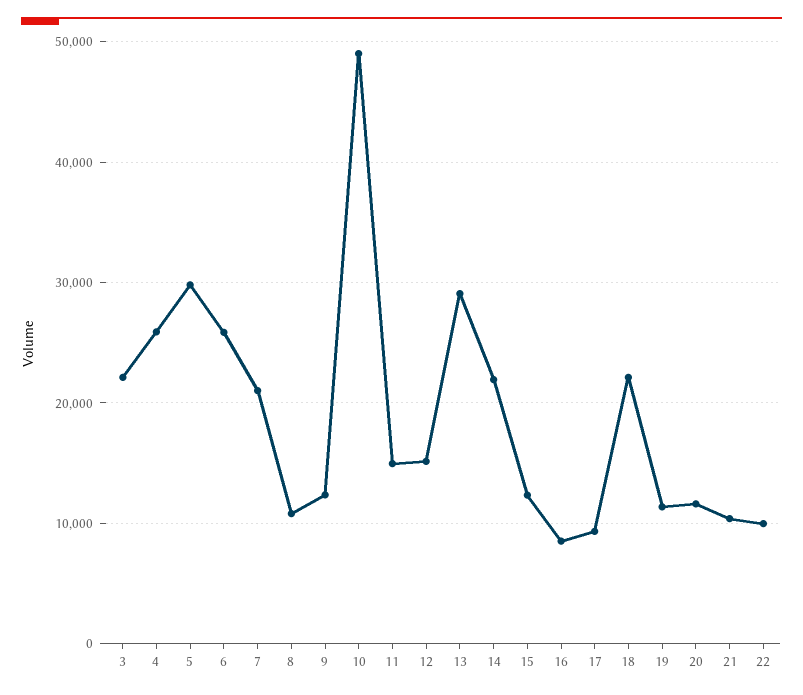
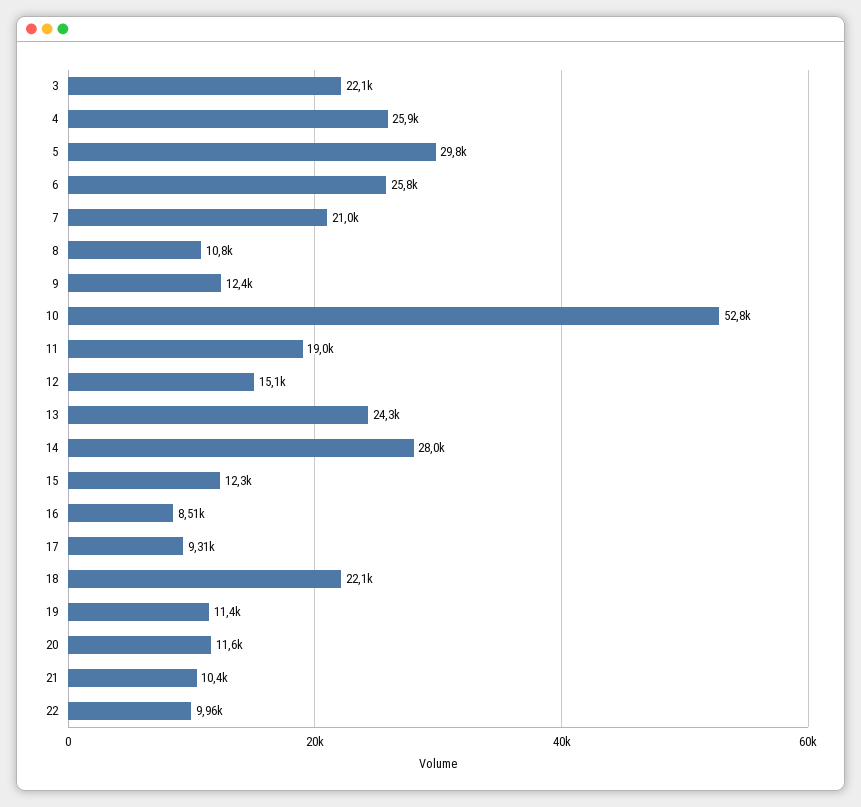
  {
    "3": 22100,
    "4": 25900,
    "5": 29800,
    "6": 25800,
    "7": 21000,
    "8": 10800,
    "9": 12400,
-   "10": 49000,
+   "10": 52800,
-   "11": 15000,
+   "11": 19000,
    "12": 15100,
-   "13": 29000,
+   "13": 24300,
-   "14": 22000,
+   "14": 28000,
    "15": 12300,
    "16": 8510,
    "17": 9310,
    "18": 22100,
    "19": 11400,
    "20": 11600,
    "21": 10400,
    "22": 9960
  }

